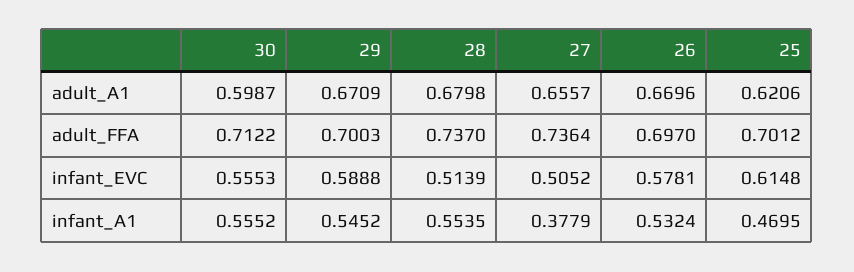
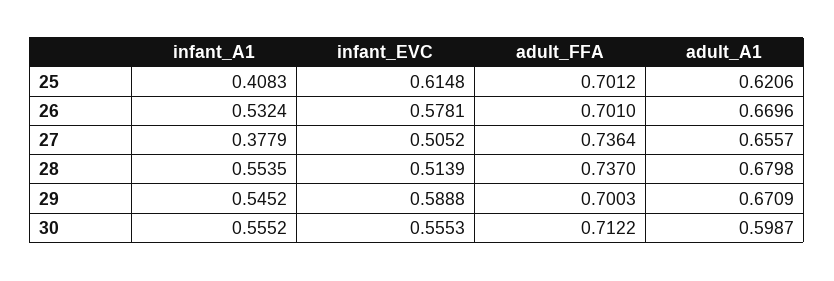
  {
    "30": {
      "adult_A1": 0.5987,
      "adult_FFA": 0.7122,
      "infant_EVC": 0.5553,
      "infant_A1": 0.5552
    },
    "29": {
      "adult_A1": 0.6709,
      "adult_FFA": 0.7003,
      "infant_EVC": 0.5888,
      "infant_A1": 0.5452
    },
    "28": {
      "adult_A1": 0.6798,
      "adult_FFA": 0.737,
      "infant_EVC": 0.5139,
      "infant_A1": 0.5535
    },
    "27": {
      "adult_A1": 0.6557,
      "adult_FFA": 0.7364,
      "infant_EVC": 0.5052,
      "infant_A1": 0.3779
    },
    "26": {
      "adult_A1": 0.6696,
-     "adult_FFA": 0.697,
+     "adult_FFA": 0.701,
      "infant_EVC": 0.5781,
      "infant_A1": 0.5324
    },
    "25": {
      "adult_A1": 0.6206,
      "adult_FFA": 0.7012,
      "infant_EVC": 0.6148,
-     "infant_A1": 0.4695
+     "infant_A1": 0.4083
    }
  }

